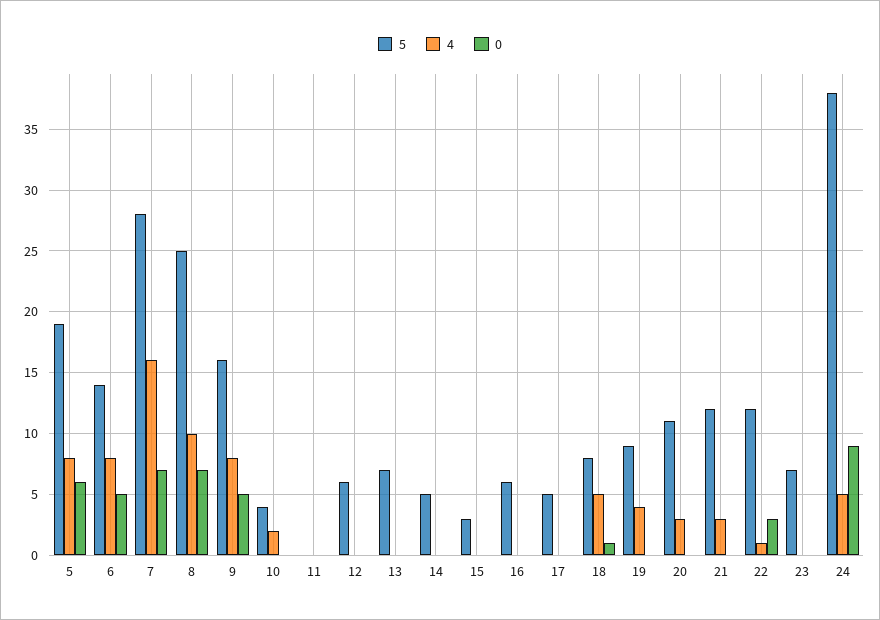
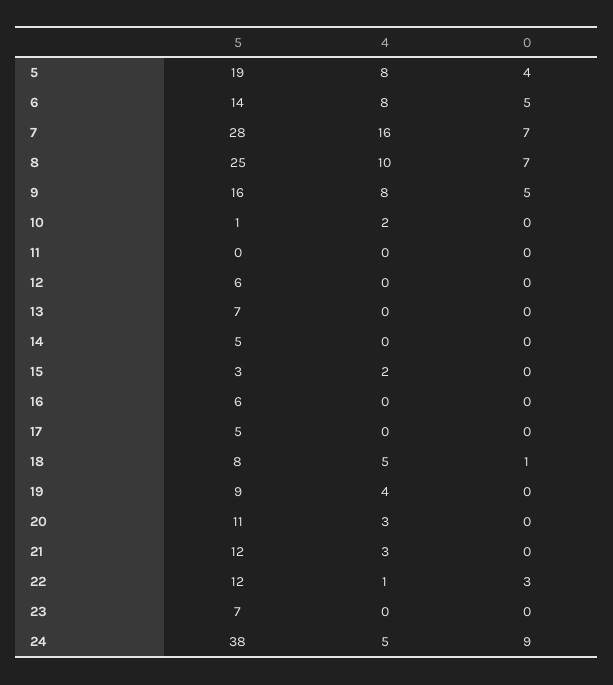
  {
    "5": {
      "5": 19,
      "6": 14,
      "7": 28,
      "8": 25,
      "9": 16,
-     "10": 4,
+     "10": 1,
      "11": 0,
      "12": 6,
      "13": 7,
      "14": 5,
      "15": 3,
      "16": 6,
      "17": 5,
      "18": 8,
      "19": 9,
      "20": 11,
      "21": 12,
      "22": 12,
      "23": 7,
      "24": 38
    },
    "4": {
      "5": 8,
      "6": 8,
      "7": 16,
      "8": 10,
      "9": 8,
      "10": 2,
      "11": 0,
      "12": 0,
      "13": 0,
      "14": 0,
-     "15": 0,
+     "15": 2,
      "16": 0,
      "17": 0,
      "18": 5,
      "19": 4,
      "20": 3,
      "21": 3,
      "22": 1,
      "23": 0,
      "24": 5
    },
    "0": {
-     "5": 6,
+     "5": 4,
      "6": 5,
      "7": 7,
      "8": 7,
      "9": 5,
      "10": 0,
      "11": 0,
      "12": 0,
      "13": 0,
      "14": 0,
      "15": 0,
      "16": 0,
      "17": 0,
      "18": 1,
      "19": 0,
      "20": 0,
      "21": 0,
      "22": 3,
      "23": 0,
      "24": 9
    }
  }

